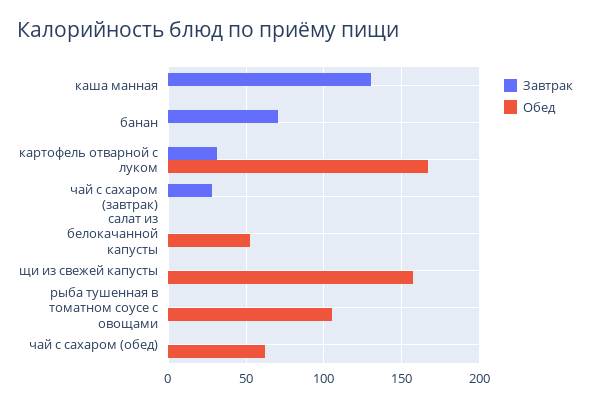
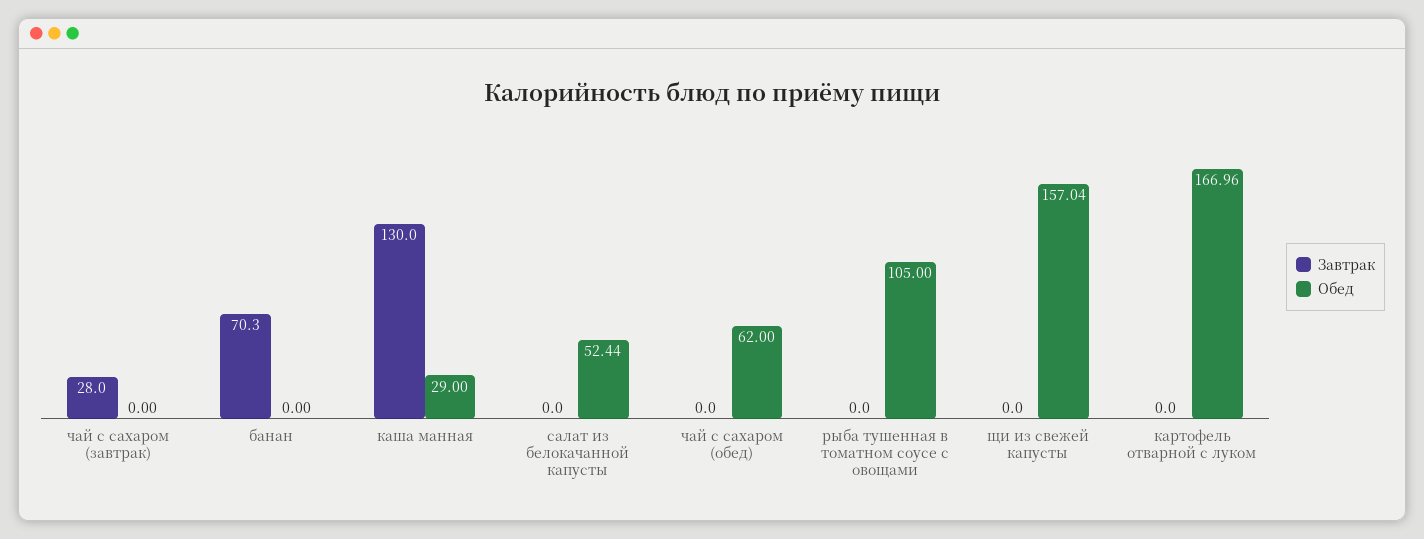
  {
    "Завтрак": {
      "каша манная": 130,
      "банан": 70.3,
-     "картофель отварной с луком": 30,
+     "картофель отварной с луком": 0,
      "чай с сахаром (завтрак)": 28,
      "салат из белокачанной капусты": 0,
      "щи из свежей капусты": 0,
      "рыба тушенная в томатном соусе с овощами": 0,
      "чай с сахаром (обед)": 0
    },
    "Обед": {
-     "каша манная": 0,
+     "каша манная": 29,
      "банан": 0,
      "картофель отварной с луком": 166.96,
      "чай с сахаром (завтрак)": 0,
      "салат из белокачанной капусты": 52.44,
      "щи из свежей капусты": 157.04,
      "рыба тушенная в томатном соусе с овощами": 105,
      "чай с сахаром (обед)": 62
    }
  }

